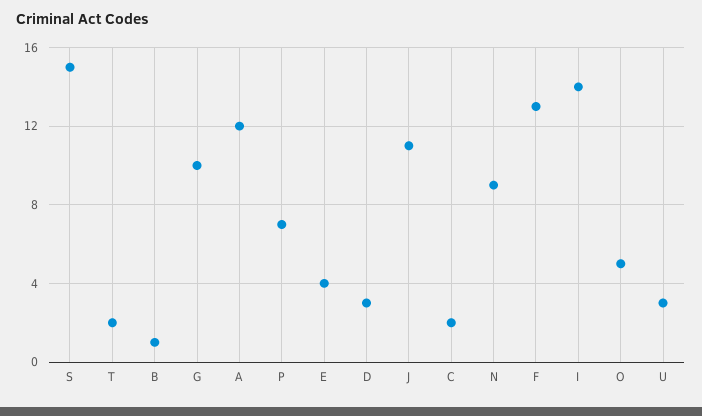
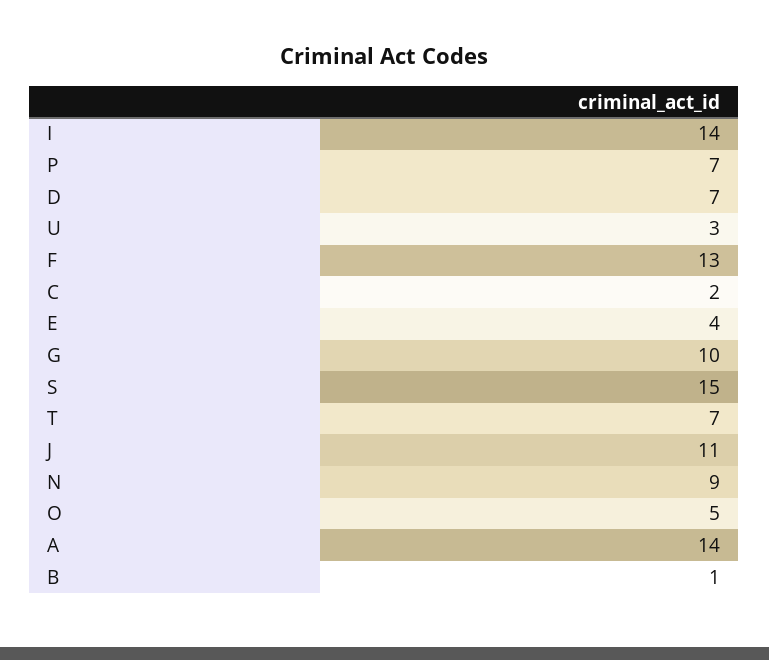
  {
    "S": 15,
-   "T": 2,
+   "T": 7,
    "B": 1,
    "G": 10,
-   "A": 12,
+   "A": 14,
    "P": 7,
    "E": 4,
-   "D": 3,
+   "D": 7,
    "J": 11,
    "C": 2,
    "N": 9,
    "F": 13,
    "I": 14,
    "O": 5,
    "U": 3
  }

